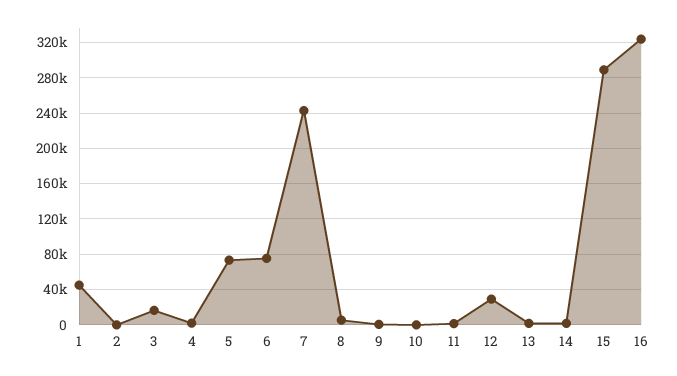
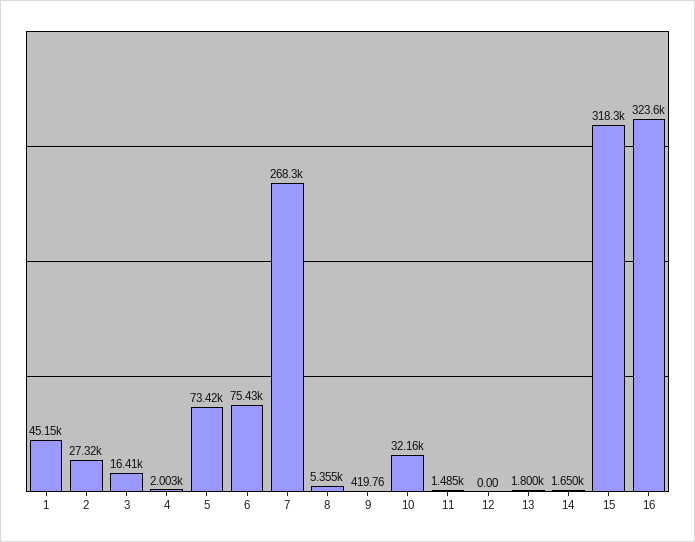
  {
    "1": 45150,
-   "2": 0,
+   "2": 27320,
    "3": 16410,
    "4": 2003,
    "5": 73420,
    "6": 75430,
-   "7": 240000,
+   "7": 268300,
    "8": 5355,
    "9": 419.76,
-   "10": 0,
+   "10": 32160,
    "11": 1485,
-   "12": 30000,
+   "12": 0,
    "13": 1800,
    "14": 1650,
-   "15": 290000,
+   "15": 318300,
    "16": 323600
  }

